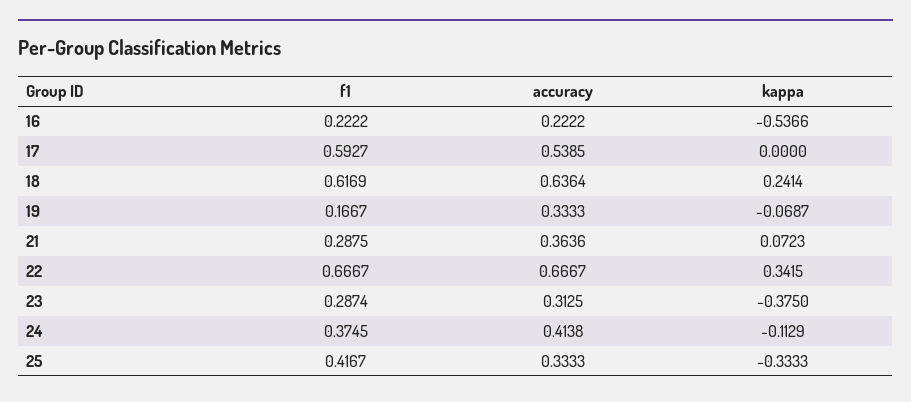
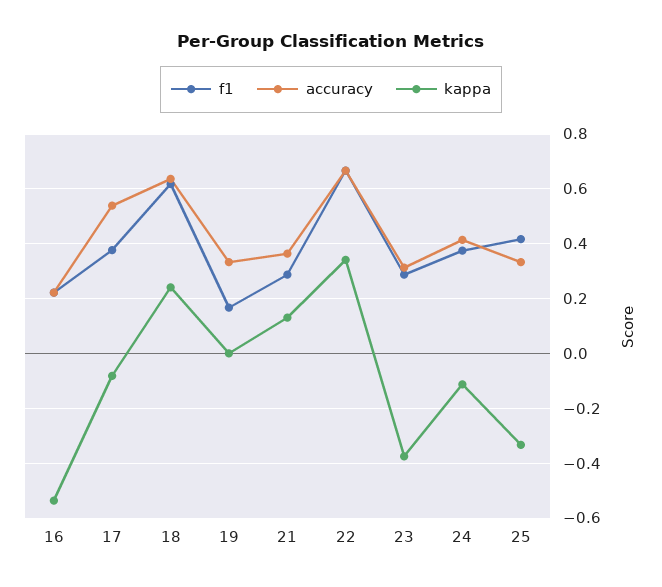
  {
    "f1": {
      "16": 0.2222,
-     "17": 0.5927,
+     "17": 0.375,
      "18": 0.6169,
      "19": 0.1667,
      "21": 0.2875,
      "22": 0.6667,
      "23": 0.2874,
      "24": 0.3745,
      "25": 0.4167
    },
    "accuracy": {
      "16": 0.2222,
      "17": 0.5385,
      "18": 0.6364,
      "19": 0.3333,
      "21": 0.3636,
      "22": 0.6667,
      "23": 0.3125,
      "24": 0.4138,
      "25": 0.3333
    },
    "kappa": {
      "16": -0.5366,
-     "17": 0,
+     "17": -0.075,
      "18": 0.2414,
-     "19": -0.0687,
+     "19": 0,
-     "21": 0.0723,
+     "21": 0.125,
      "22": 0.3415,
      "23": -0.375,
      "24": -0.1129,
      "25": -0.3333
    }
  }

